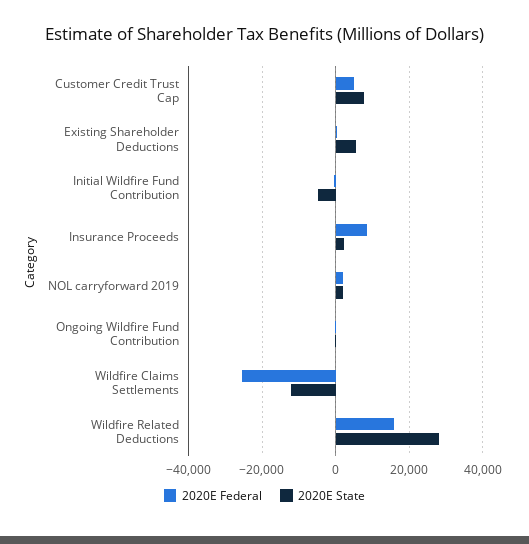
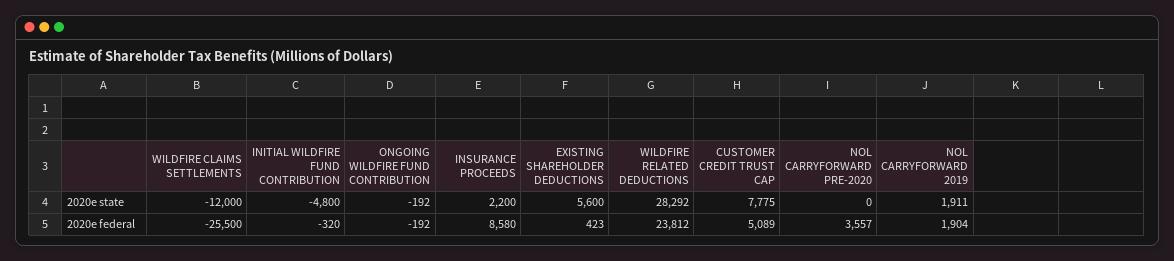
  {
    "2020E Federal": {
      "Customer Credit Trust Cap": 5089,
      "Existing Shareholder Deductions": 423,
      "Initial Wildfire Fund Contribution": -320,
      "Insurance Proceeds": 8580,
      "NOL carryforward 2019": 1904,
      "Ongoing Wildfire Fund Contribution": -192,
      "Wildfire Claims Settlements": -25500,
-     "Wildfire Related Deductions": 16000
+     "Wildfire Related Deductions": 23812,
+     "NOL CARRYFORWARD PRE-2020": 3557
    },
    "2020E State": {
      "Customer Credit Trust Cap": 7775,
      "Existing Shareholder Deductions": 5600,
      "Initial Wildfire Fund Contribution": -4800,
      "Insurance Proceeds": 2200,
      "NOL carryforward 2019": 1911,
      "Ongoing Wildfire Fund Contribution": -192,
      "Wildfire Claims Settlements": -12000,
-     "Wildfire Related Deductions": 28292
+     "Wildfire Related Deductions": 28292,
+     "NOL CARRYFORWARD PRE-2020": 0
    }
  }

